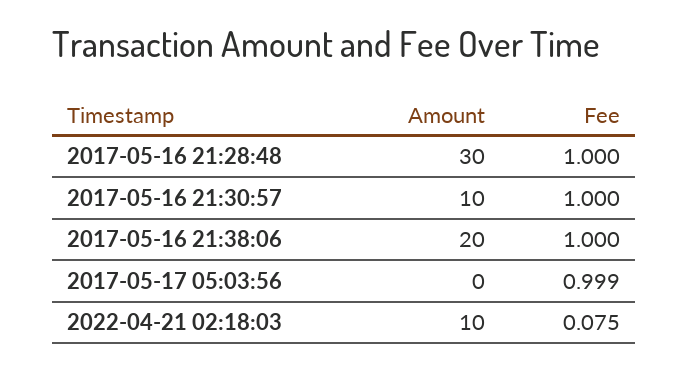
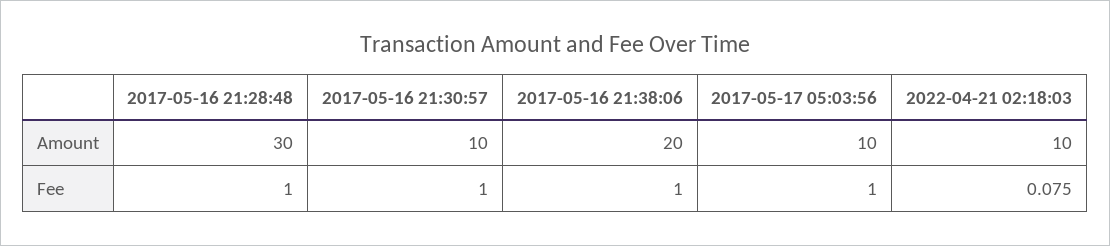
  {
    "Amount": {
      "2017-05-16 21:28:48": 30,
      "2017-05-16 21:30:57": 10,
      "2017-05-16 21:38:06": 20,
-     "2017-05-17 05:03:56": 0,
+     "2017-05-17 05:03:56": 10,
      "2022-04-21 02:18:03": 10
    },
    "Fee": {
      "2017-05-16 21:28:48": 1,
      "2017-05-16 21:30:57": 1,
      "2017-05-16 21:38:06": 1,
-     "2017-05-17 05:03:56": 0.999,
+     "2017-05-17 05:03:56": 1,
      "2022-04-21 02:18:03": 0.075
    }
  }

